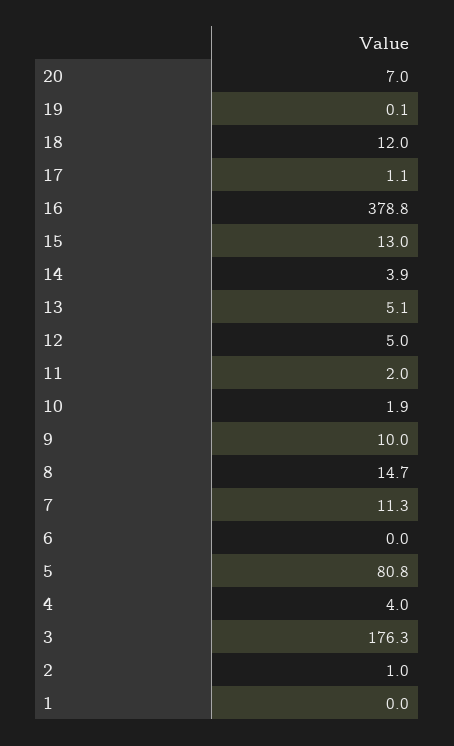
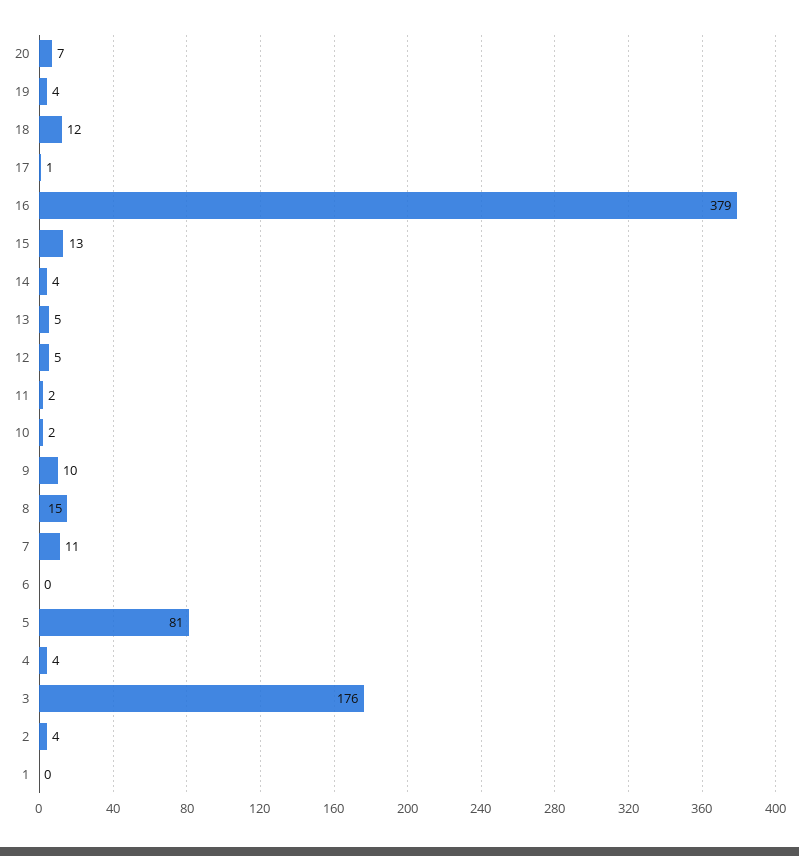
  {
    "20": 7,
-   "19": 0.1,
+   "19": 4,
    "18": 12,
    "17": 1.1,
    "16": 378.8,
    "15": 13,
    "14": 3.9,
    "13": 5.1,
    "12": 5,
    "11": 2,
    "10": 1.9,
    "9": 10,
    "8": 14.7,
    "7": 11.3,
    "6": 0,
    "5": 80.8,
    "4": 4,
    "3": 176.3,
-   "2": 1,
+   "2": 4,
    "1": 0
  }

